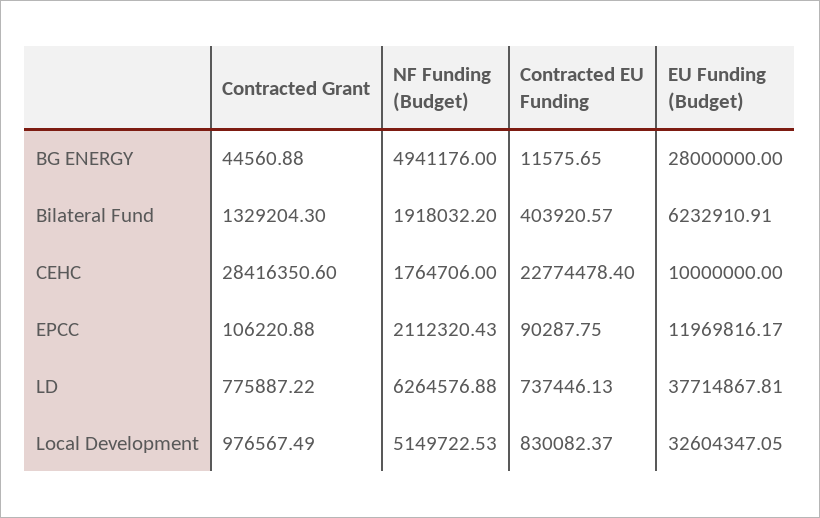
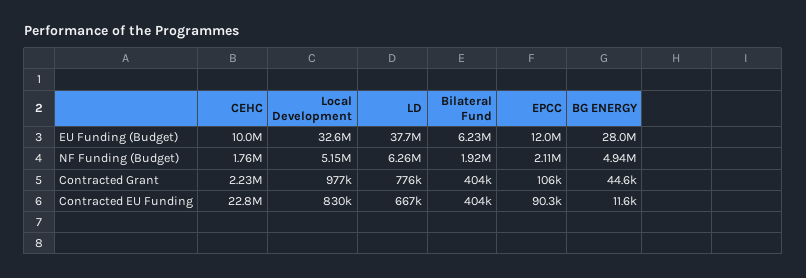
  {
    "Contracted Grant": {
      "BG ENERGY": 44560.88,
-     "Bilateral Fund": 1329204.3,
+     "Bilateral Fund": 404000,
-     "CEHC": 28416350.6,
+     "CEHC": 2230000,
      "EPCC": 106220.88,
      "LD": 775887.22,
      "Local Development": 976567.49
    },
    "NF Funding (Budget)": {
      "BG ENERGY": 4941176,
      "Bilateral Fund": 1918032.2,
      "CEHC": 1764706,
      "EPCC": 2112320.43,
      "LD": 6264576.88,
      "Local Development": 5149722.53
    },
    "Contracted EU Funding": {
      "BG ENERGY": 11575.65,
      "Bilateral Fund": 403920.57,
      "CEHC": 22774478.4,
      "EPCC": 90287.75,
-     "LD": 737446.13,
+     "LD": 667000,
      "Local Development": 830082.37
    },
    "EU Funding (Budget)": {
      "BG ENERGY": 28000000,
      "Bilateral Fund": 6232910.91,
      "CEHC": 10000000,
      "EPCC": 11969816.17,
      "LD": 37714867.81,
      "Local Development": 32604347.05
    }
  }

